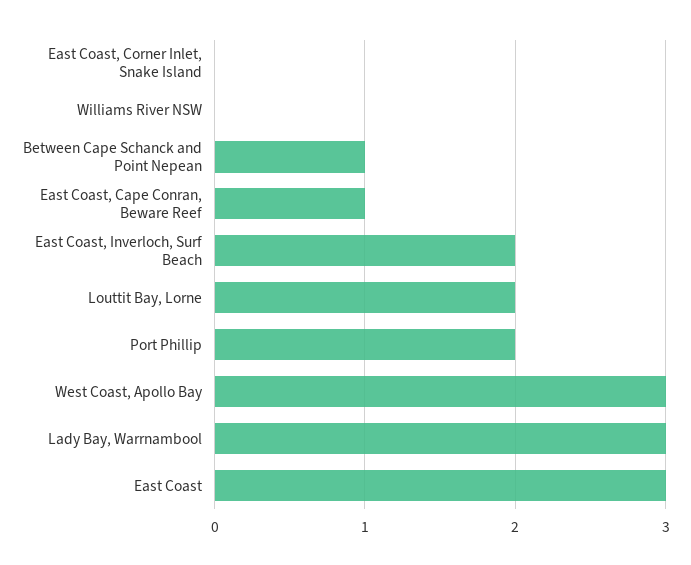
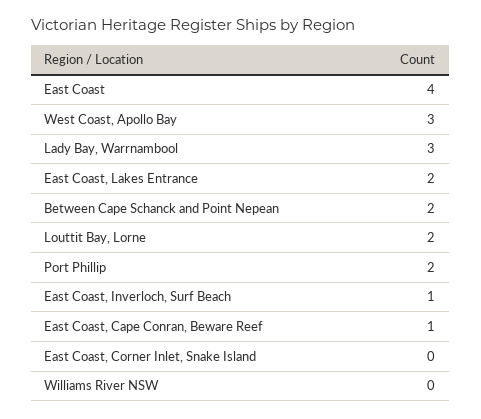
  {
    "East Coast, Corner Inlet, Snake Island": 0,
    "Williams River NSW": 0,
-   "Between Cape Schanck and Point Nepean": 1,
+   "Between Cape Schanck and Point Nepean": 2,
    "East Coast, Cape Conran, Beware Reef": 1,
-   "East Coast, Inverloch, Surf Beach": 2,
+   "East Coast, Inverloch, Surf Beach": 1,
    "Louttit Bay, Lorne": 2,
    "Port Phillip": 2,
    "West Coast, Apollo Bay": 3,
    "Lady Bay, Warrnambool": 3,
-   "East Coast": 3
+   "East Coast": 4,
+   "East Coast, Lakes Entrance": 2
  }

